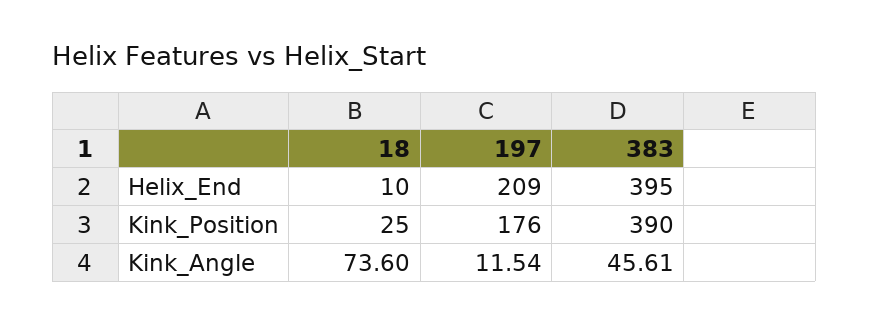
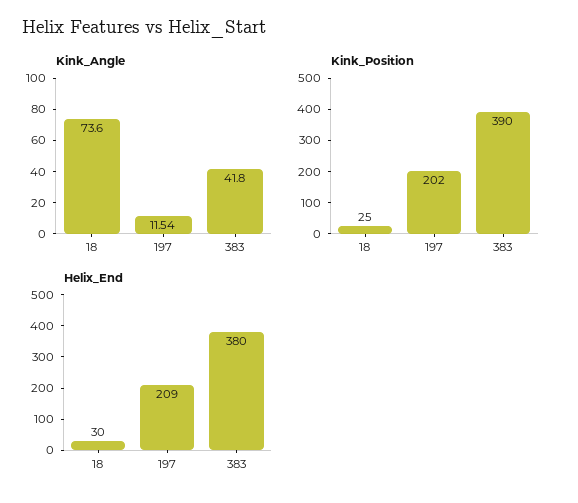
  {
    "Helix_End": {
-     "18": 10,
+     "18": 30,
      "197": 209,
-     "383": 395
+     "383": 380
    },
    "Kink_Position": {
      "18": 25,
-     "197": 176,
+     "197": 202,
      "383": 390
    },
    "Kink_Angle": {
      "18": 73.6,
      "197": 11.54,
-     "383": 45.61
+     "383": 41.8
    }
  }

